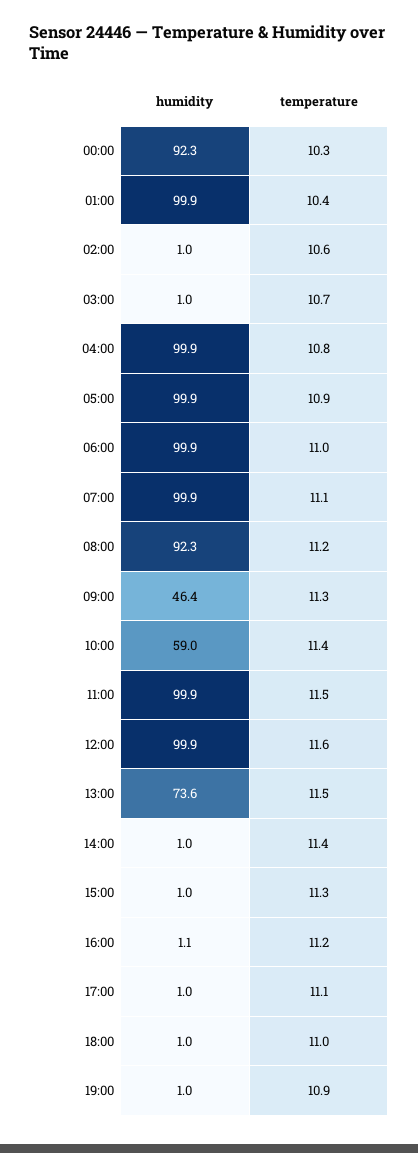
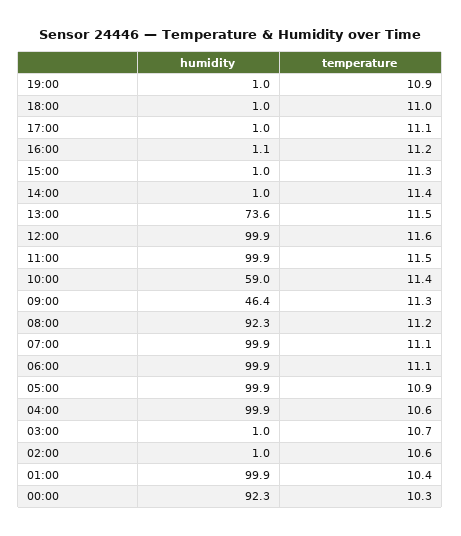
  {
    "humidity": {
      "00:00": 92.3,
      "01:00": 99.9,
      "02:00": 1,
      "03:00": 1,
      "04:00": 99.9,
      "05:00": 99.9,
      "06:00": 99.9,
      "07:00": 99.9,
      "08:00": 92.3,
      "09:00": 46.4,
      "10:00": 59,
      "11:00": 99.9,
      "12:00": 99.9,
      "13:00": 73.6,
      "14:00": 1,
      "15:00": 1,
      "16:00": 1.1,
      "17:00": 1,
      "18:00": 1,
      "19:00": 1
    },
    "temperature": {
      "00:00": 10.3,
      "01:00": 10.4,
      "02:00": 10.6,
      "03:00": 10.7,
-     "04:00": 10.8,
+     "04:00": 10.6,
      "05:00": 10.9,
-     "06:00": 11,
+     "06:00": 11.1,
      "07:00": 11.1,
      "08:00": 11.2,
      "09:00": 11.3,
      "10:00": 11.4,
      "11:00": 11.5,
      "12:00": 11.6,
      "13:00": 11.5,
      "14:00": 11.4,
      "15:00": 11.3,
      "16:00": 11.2,
      "17:00": 11.1,
      "18:00": 11,
      "19:00": 10.9
    }
  }

